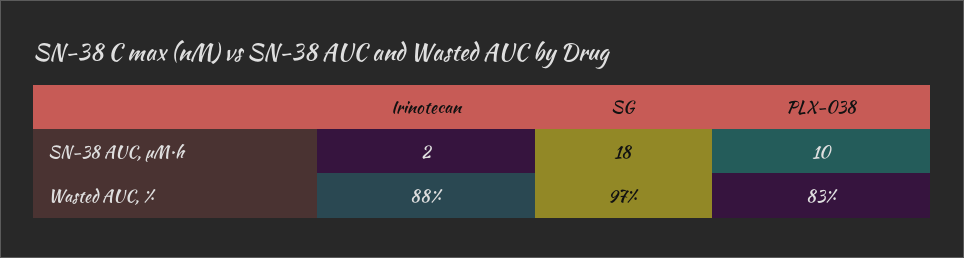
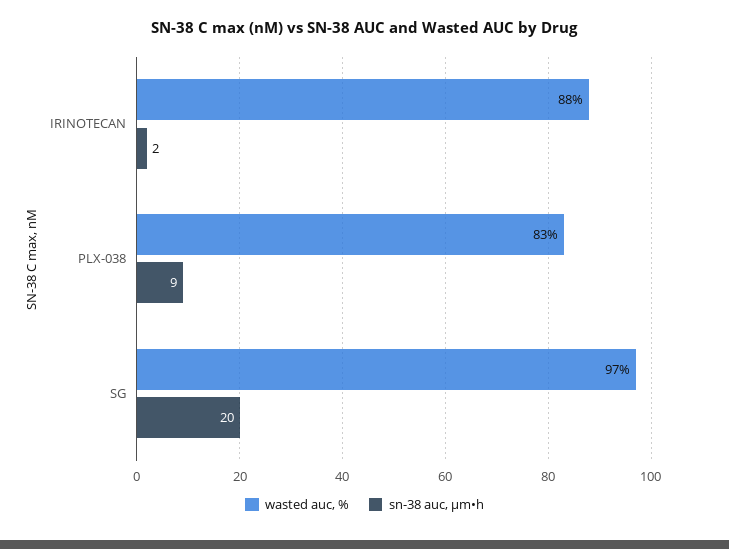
  {
    "SN-38 AUC, μM•h": {
      "Irinotecan": 2,
-     "SG": 18,
+     "SG": 20,
-     "PLX-038": 10
+     "PLX-038": 9
    },
    "Wasted AUC, %": {
      "Irinotecan": 88,
      "SG": 97,
      "PLX-038": 83
    }
  }

